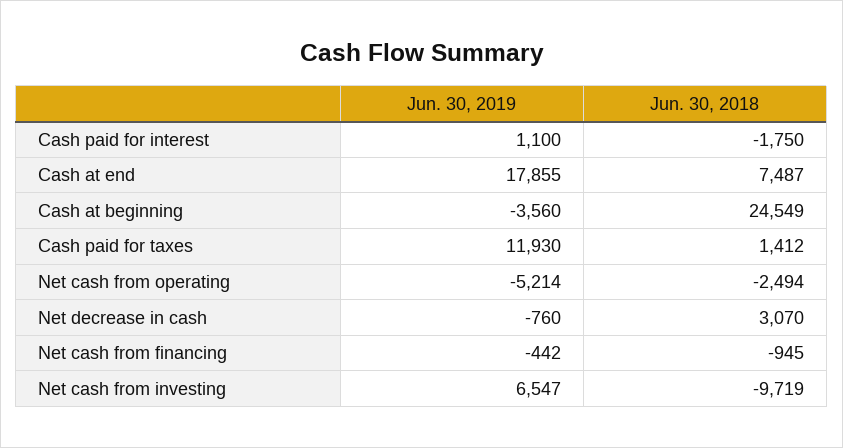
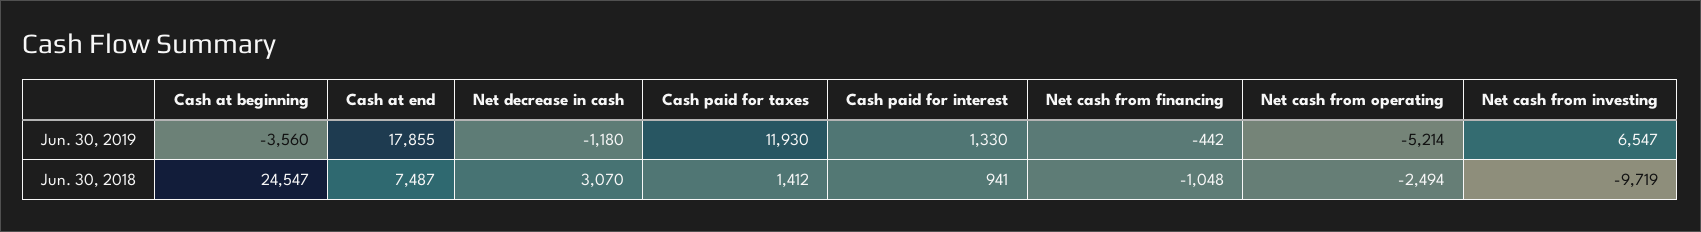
  {
    "Jun. 30, 2019": {
-     "Cash paid for interest": 1100,
+     "Cash paid for interest": 1330,
      "Cash at end": 17855,
      "Cash at beginning": -3560,
      "Cash paid for taxes": 11930,
      "Net cash from operating": -5214,
-     "Net decrease in cash": -760,
+     "Net decrease in cash": -1180,
      "Net cash from financing": -442,
      "Net cash from investing": 6547
    },
    "Jun. 30, 2018": {
-     "Cash paid for interest": -1750,
+     "Cash paid for interest": 941,
      "Cash at end": 7487,
-     "Cash at beginning": 24549,
+     "Cash at beginning": 24547,
      "Cash paid for taxes": 1412,
      "Net cash from operating": -2494,
      "Net decrease in cash": 3070,
-     "Net cash from financing": -945,
+     "Net cash from financing": -1048,
      "Net cash from investing": -9719
    }
  }

